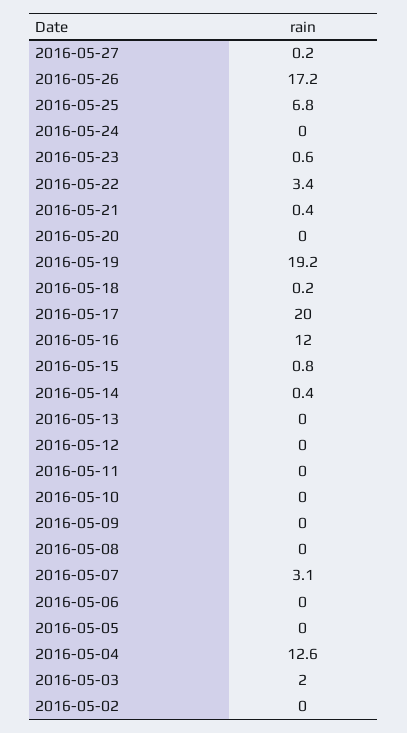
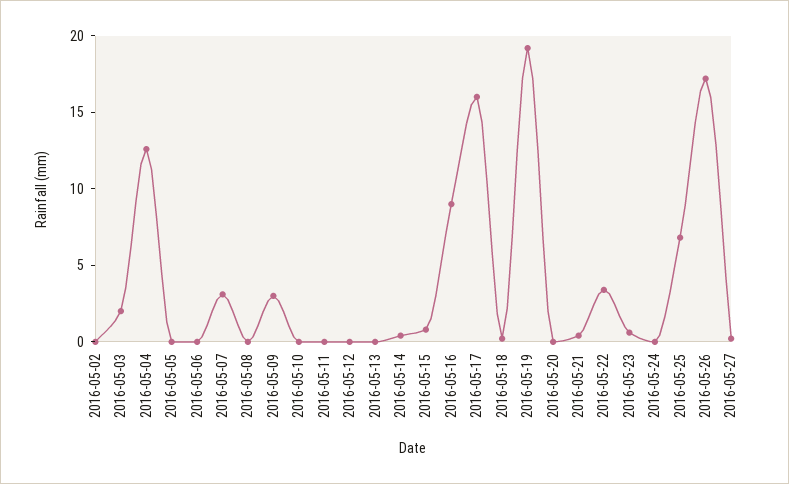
  {
    "2016-05-27": 0.2,
    "2016-05-26": 17.2,
    "2016-05-25": 6.8,
    "2016-05-24": 0,
    "2016-05-23": 0.6,
    "2016-05-22": 3.4,
    "2016-05-21": 0.4,
    "2016-05-20": 0,
    "2016-05-19": 19.2,
    "2016-05-18": 0.2,
-   "2016-05-17": 20,
+   "2016-05-17": 16,
-   "2016-05-16": 12,
+   "2016-05-16": 9,
    "2016-05-15": 0.8,
    "2016-05-14": 0.4,
    "2016-05-13": 0,
    "2016-05-12": 0,
    "2016-05-11": 0,
    "2016-05-10": 0,
-   "2016-05-09": 0,
+   "2016-05-09": 3,
    "2016-05-08": 0,
    "2016-05-07": 3.1,
    "2016-05-06": 0,
    "2016-05-05": 0,
    "2016-05-04": 12.6,
    "2016-05-03": 2,
    "2016-05-02": 0
  }

